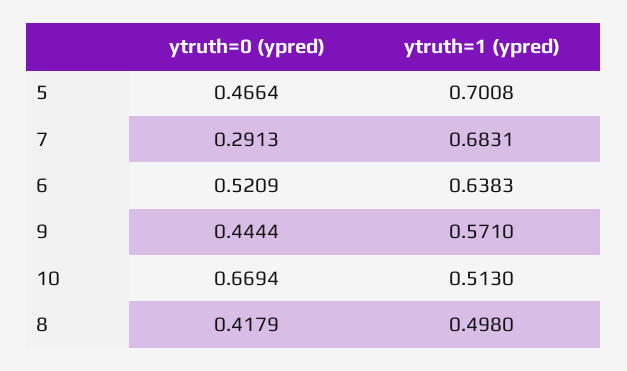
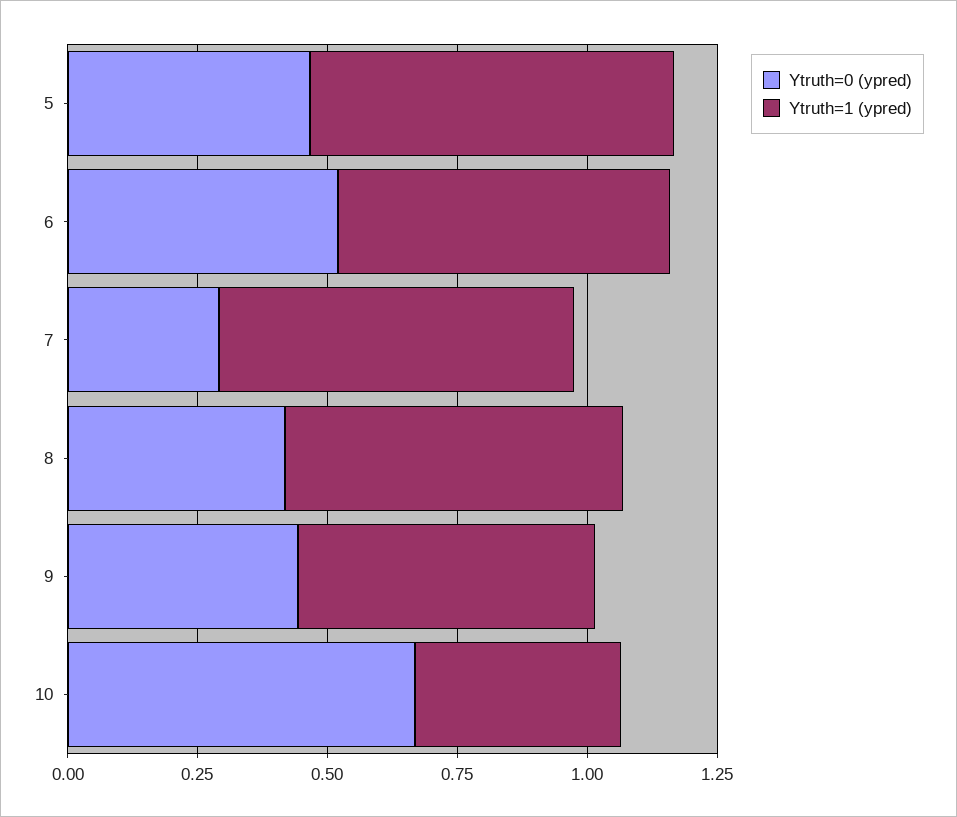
  {
    "ytruth=0 (ypred)": {
      "5": 0.4664,
      "7": 0.2913,
      "6": 0.5209,
      "9": 0.4444,
      "10": 0.6694,
      "8": 0.4179
    },
    "ytruth=1 (ypred)": {
      "5": 0.7008,
      "7": 0.6831,
      "6": 0.6383,
      "9": 0.571,
-     "10": 0.513,
+     "10": 0.4,
-     "8": 0.498
+     "8": 0.65
    }
  }

